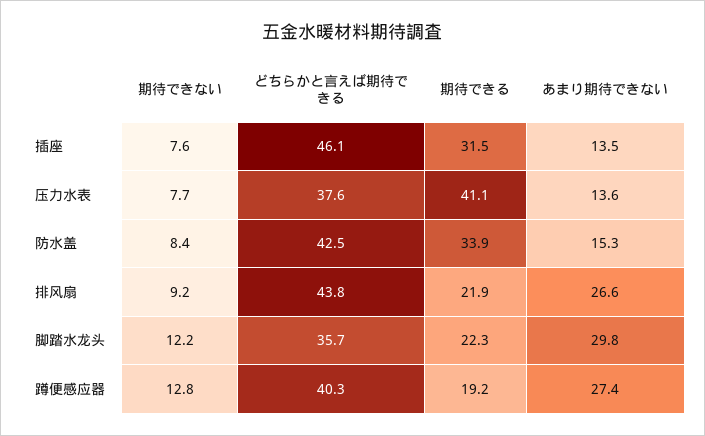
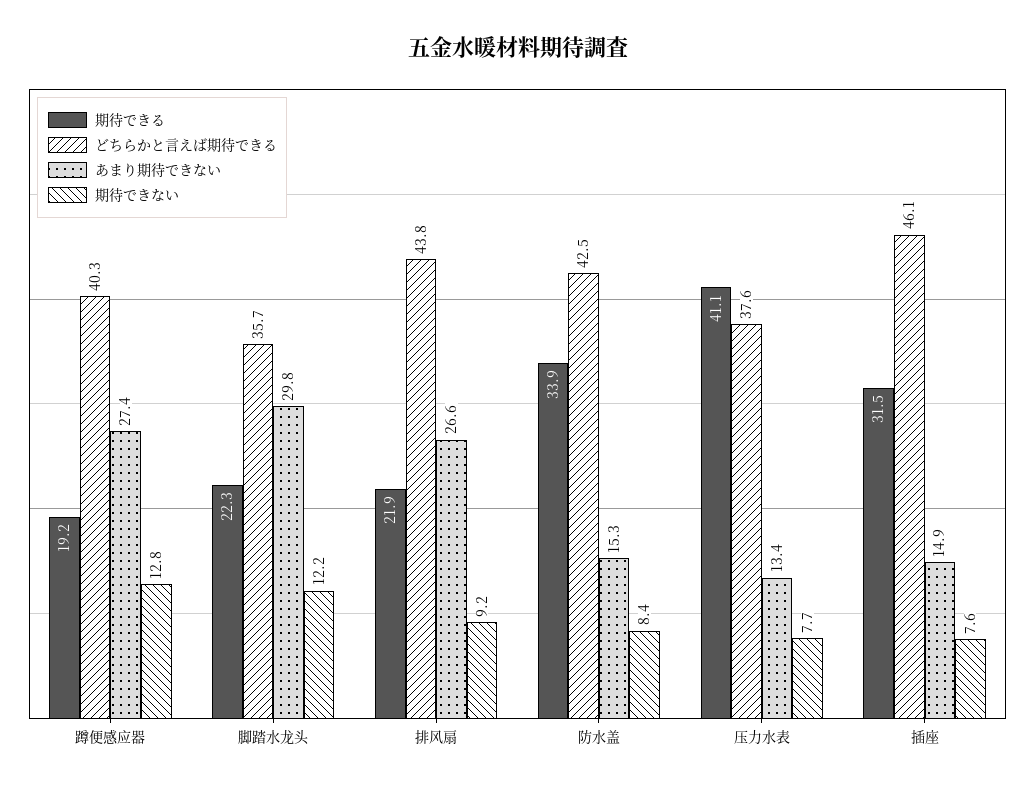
  {
    "期待できない": {
      "插座": 7.6,
      "压力水表": 7.7,
      "防水盖": 8.4,
      "排风扇": 9.2,
      "脚踏水龙头": 12.2,
      "蹲便感应器": 12.8
    },
    "どちらかと言えば期待できる": {
      "插座": 46.1,
      "压力水表": 37.6,
      "防水盖": 42.5,
      "排风扇": 43.8,
      "脚踏水龙头": 35.7,
      "蹲便感应器": 40.3
    },
    "期待できる": {
      "插座": 31.5,
      "压力水表": 41.1,
      "防水盖": 33.9,
      "排风扇": 21.9,
      "脚踏水龙头": 22.3,
      "蹲便感应器": 19.2
    },
    "あまり期待できない": {
-     "插座": 13.5,
+     "插座": 14.9,
-     "压力水表": 13.6,
+     "压力水表": 13.4,
      "防水盖": 15.3,
      "排风扇": 26.6,
      "脚踏水龙头": 29.8,
      "蹲便感应器": 27.4
    }
  }

